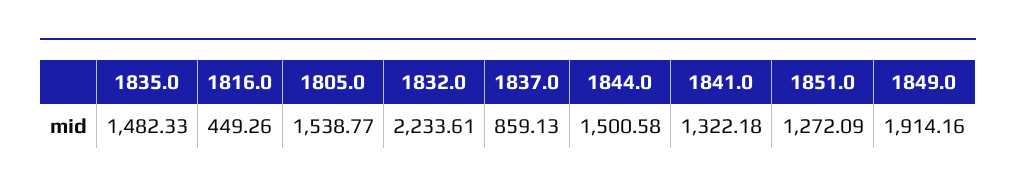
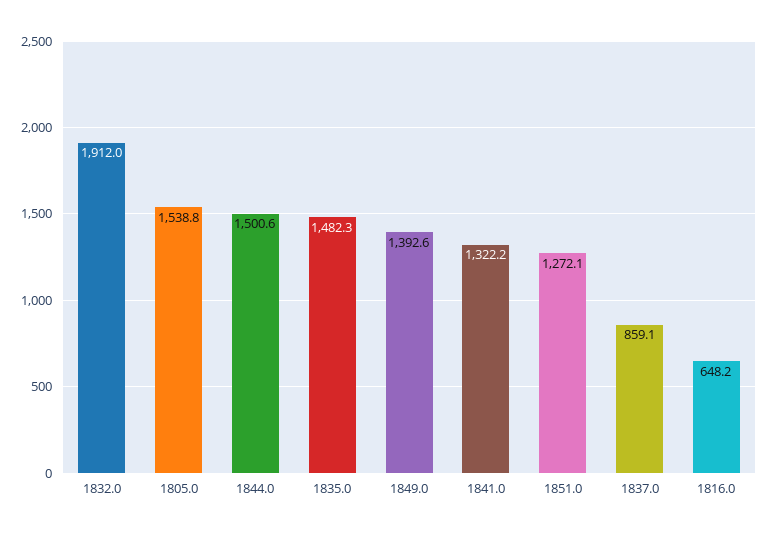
  {
    "1835.0": 1482.33,
-   "1816.0": 449.26,
+   "1816.0": 648.2,
    "1805.0": 1538.77,
-   "1832.0": 2233.61,
+   "1832.0": 1912,
    "1837.0": 859.13,
    "1844.0": 1500.58,
    "1841.0": 1322.18,
    "1851.0": 1272.09,
-   "1849.0": 1914.16
+   "1849.0": 1392.6
  }

